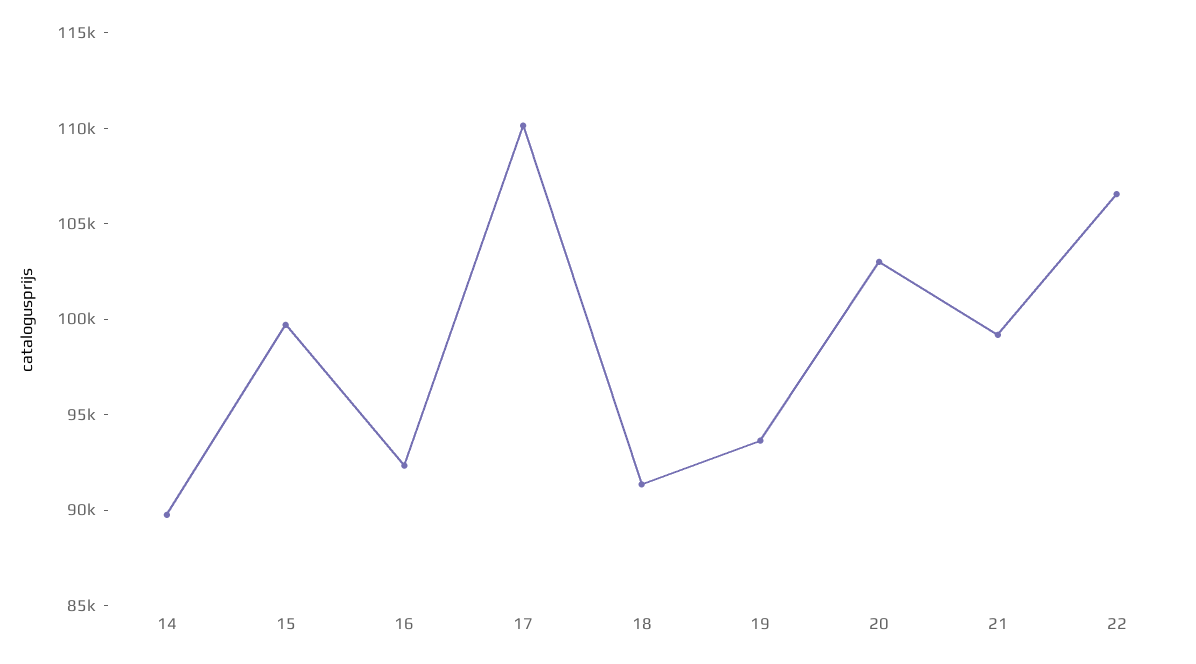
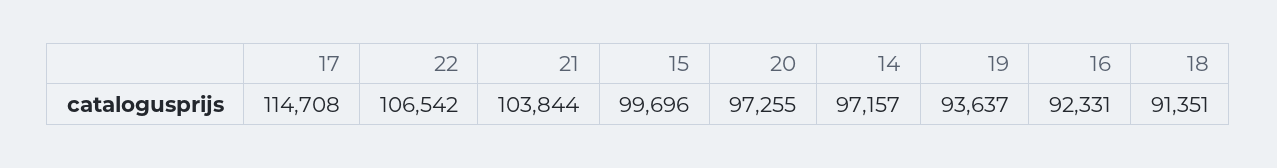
  {
-   "14": 90000,
+   "14": 97157,
    "15": 99696,
    "16": 92331,
-   "17": 110000,
+   "17": 114708,
    "18": 91351,
    "19": 93637,
-   "20": 103000,
+   "20": 97255,
-   "21": 99000,
+   "21": 103844,
    "22": 106542
  }

